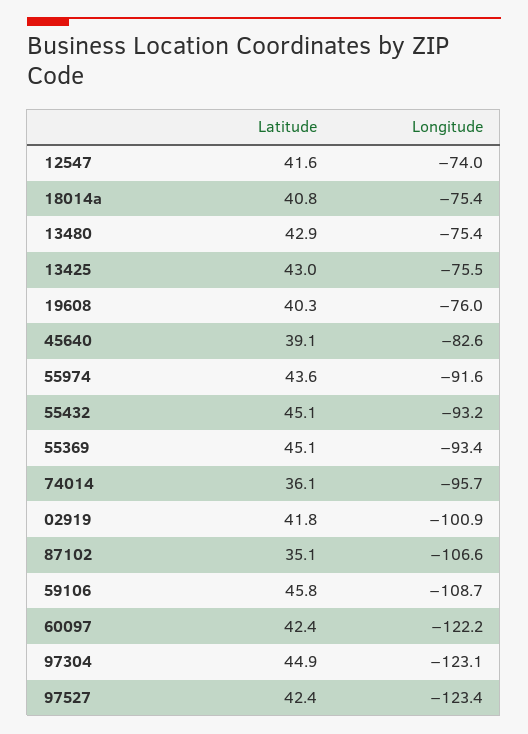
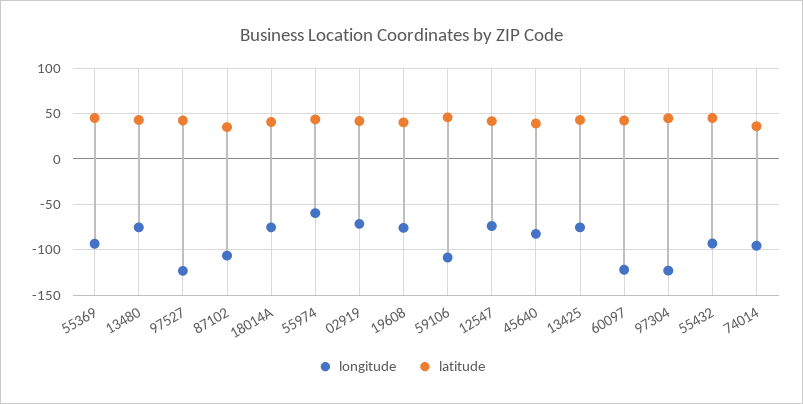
  {
    "Latitude": {
      "12547": 41.6,
      "18014a": 40.8,
      "13480": 42.9,
      "13425": 43,
      "19608": 40.3,
      "45640": 39.1,
      "55974": 43.6,
      "55432": 45.1,
      "55369": 45.1,
      "74014": 36.1,
      "02919": 41.8,
      "87102": 35.1,
      "59106": 45.8,
      "60097": 42.4,
      "97304": 44.9,
      "97527": 42.4
    },
    "Longitude": {
      "12547": -74,
      "18014a": -75.4,
      "13480": -75.4,
      "13425": -75.5,
      "19608": -76,
      "45640": -82.6,
-     "55974": -91.6,
+     "55974": -60,
      "55432": -93.2,
      "55369": -93.4,
      "74014": -95.7,
-     "02919": -100.9,
+     "02919": -70,
      "87102": -106.6,
      "59106": -108.7,
      "60097": -122.2,
      "97304": -123.1,
      "97527": -123.4
    }
  }

